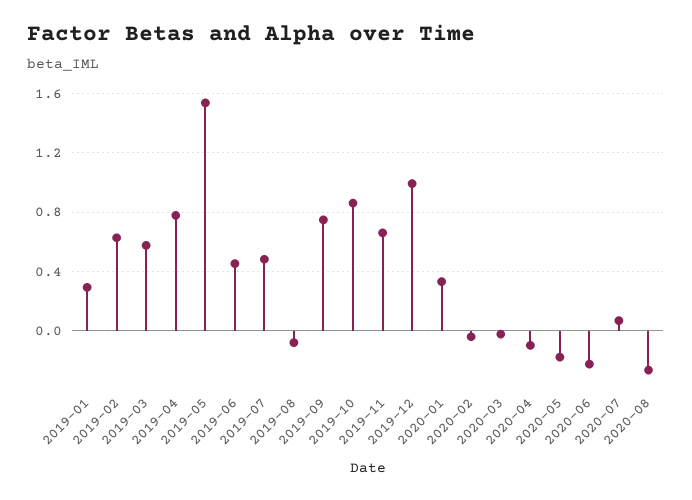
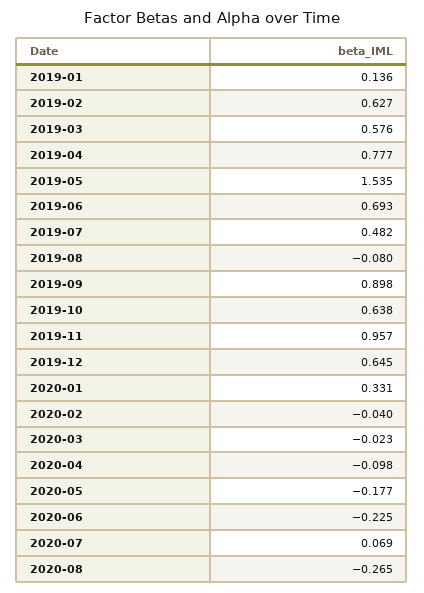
  {
-   "2019-01": 0.3,
+   "2019-01": 0.136,
    "2019-02": 0.627,
    "2019-03": 0.576,
    "2019-04": 0.777,
    "2019-05": 1.535,
-   "2019-06": 0.45,
+   "2019-06": 0.693,
    "2019-07": 0.482,
    "2019-08": -0.08,
-   "2019-09": 0.75,
+   "2019-09": 0.898,
-   "2019-10": 0.85,
+   "2019-10": 0.638,
-   "2019-11": 0.65,
+   "2019-11": 0.957,
-   "2019-12": 1,
+   "2019-12": 0.645,
    "2020-01": 0.331,
    "2020-02": -0.04,
    "2020-03": -0.023,
    "2020-04": -0.098,
    "2020-05": -0.177,
    "2020-06": -0.225,
    "2020-07": 0.069,
    "2020-08": -0.265
  }

